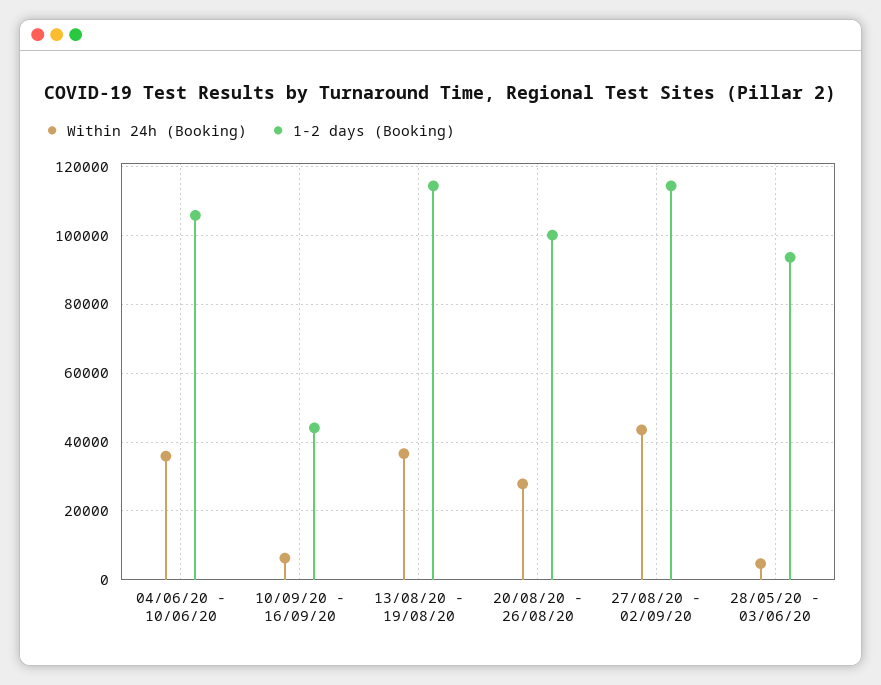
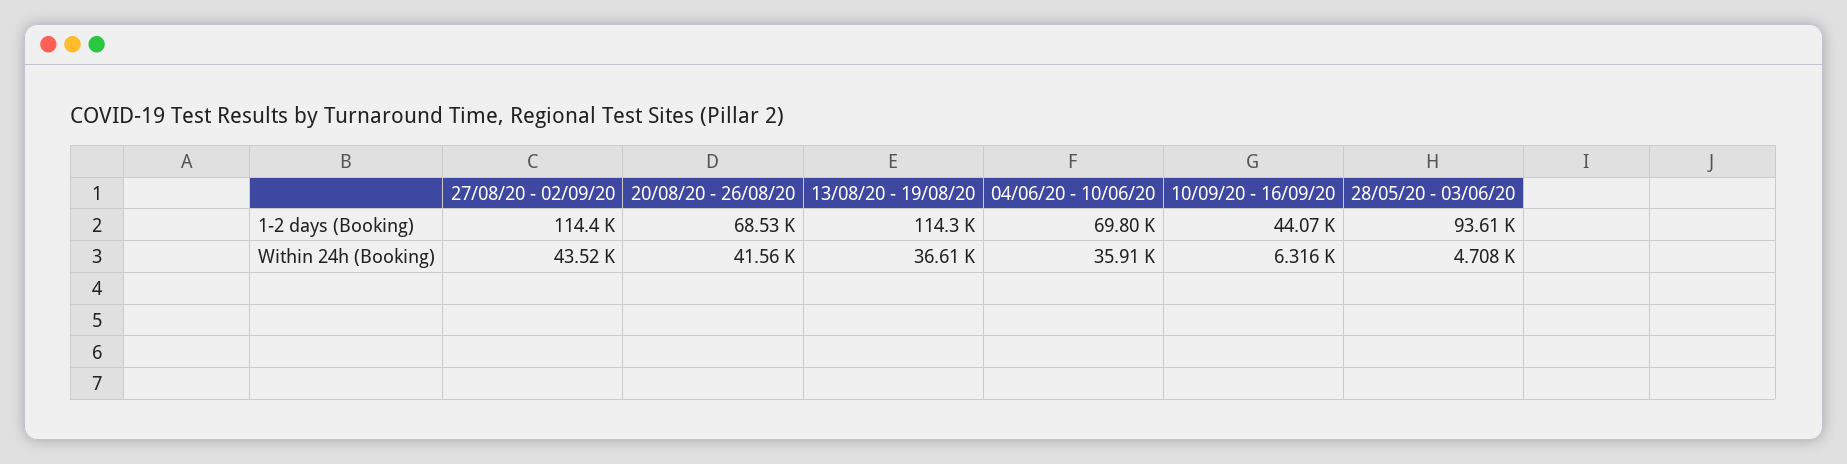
  {
    "Within 24h (Booking)": {
      "04/06/20 - 10/06/20": 35910,
      "10/09/20 - 16/09/20": 6316,
      "13/08/20 - 19/08/20": 36610,
-     "20/08/20 - 26/08/20": 28000,
+     "20/08/20 - 26/08/20": 41560,
      "27/08/20 - 02/09/20": 43520,
      "28/05/20 - 03/06/20": 4708
    },
    "1-2 days (Booking)": {
-     "04/06/20 - 10/06/20": 106000,
+     "04/06/20 - 10/06/20": 69800,
      "10/09/20 - 16/09/20": 44070,
      "13/08/20 - 19/08/20": 114300,
-     "20/08/20 - 26/08/20": 100000,
+     "20/08/20 - 26/08/20": 68530,
      "27/08/20 - 02/09/20": 114400,
      "28/05/20 - 03/06/20": 93610
    }
  }

